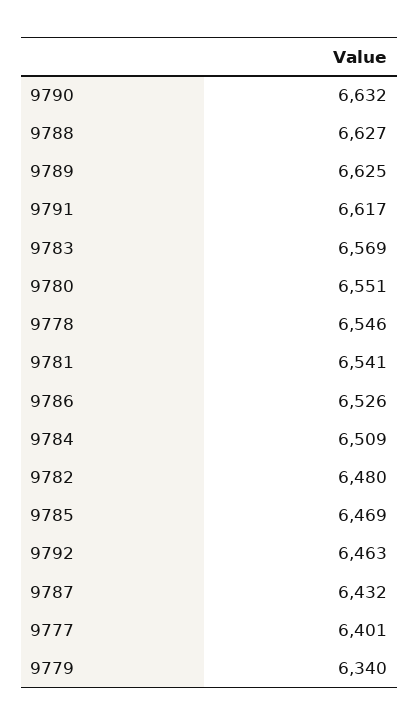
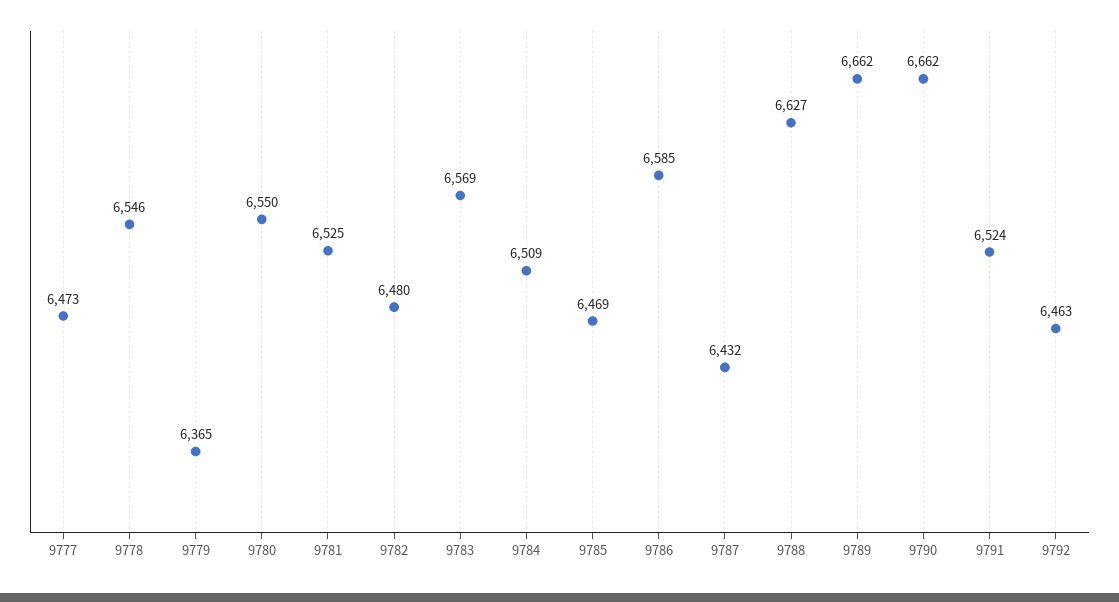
  {
-   "9790": 6632,
+   "9790": 6662,
    "9788": 6627,
-   "9789": 6625,
+   "9789": 6662,
-   "9791": 6617,
+   "9791": 6524,
    "9783": 6569,
-   "9780": 6551,
+   "9780": 6550,
    "9778": 6546,
-   "9781": 6541,
+   "9781": 6525,
-   "9786": 6526,
+   "9786": 6585,
    "9784": 6509,
    "9782": 6480,
    "9785": 6469,
    "9792": 6463,
    "9787": 6432,
-   "9777": 6401,
+   "9777": 6473,
-   "9779": 6340
+   "9779": 6365
  }

